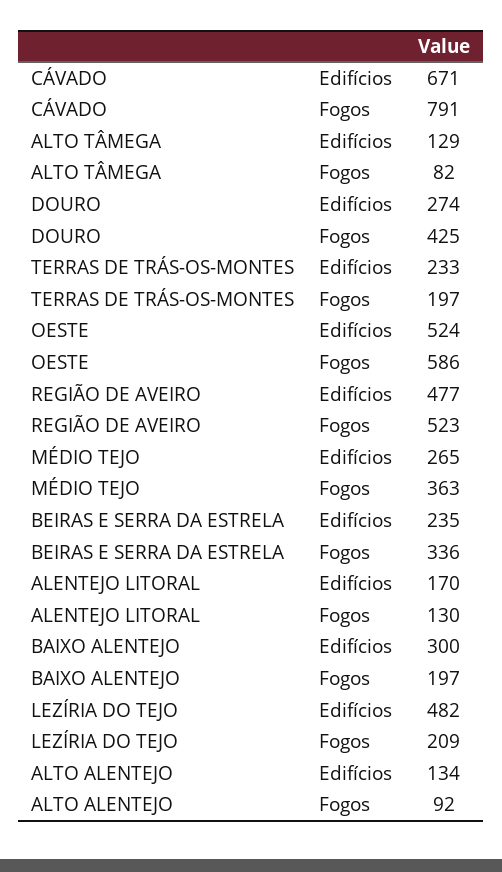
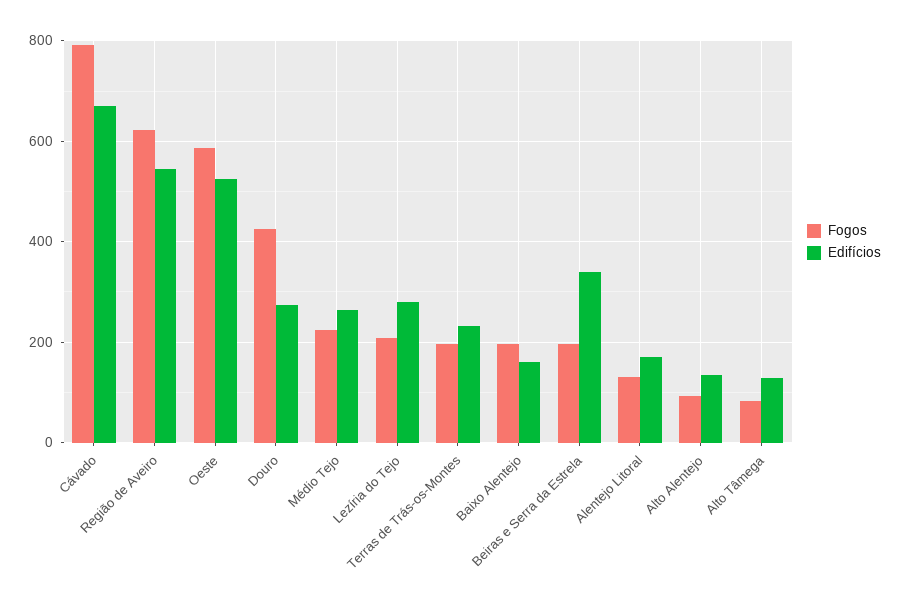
  {
    "Edifícios": {
      "CÁVADO": 671,
      "ALTO TÂMEGA": 129,
      "DOURO": 274,
      "TERRAS DE TRÁS-OS-MONTES": 233,
      "OESTE": 524,
-     "REGIÃO DE AVEIRO": 477,
+     "REGIÃO DE AVEIRO": 540,
      "MÉDIO TEJO": 265,
-     "BEIRAS E SERRA DA ESTRELA": 235,
+     "BEIRAS E SERRA DA ESTRELA": 340,
      "ALENTEJO LITORAL": 170,
-     "BAIXO ALENTEJO": 300,
+     "BAIXO ALENTEJO": 160,
-     "LEZÍRIA DO TEJO": 482,
+     "LEZÍRIA DO TEJO": 280,
      "ALTO ALENTEJO": 134
    },
    "Fogos": {
      "CÁVADO": 791,
      "ALTO TÂMEGA": 82,
      "DOURO": 425,
      "TERRAS DE TRÁS-OS-MONTES": 197,
      "OESTE": 586,
-     "REGIÃO DE AVEIRO": 523,
+     "REGIÃO DE AVEIRO": 620,
-     "MÉDIO TEJO": 363,
+     "MÉDIO TEJO": 220,
-     "BEIRAS E SERRA DA ESTRELA": 336,
+     "BEIRAS E SERRA DA ESTRELA": 200,
      "ALENTEJO LITORAL": 130,
      "BAIXO ALENTEJO": 197,
      "LEZÍRIA DO TEJO": 209,
      "ALTO ALENTEJO": 92
    }
  }

